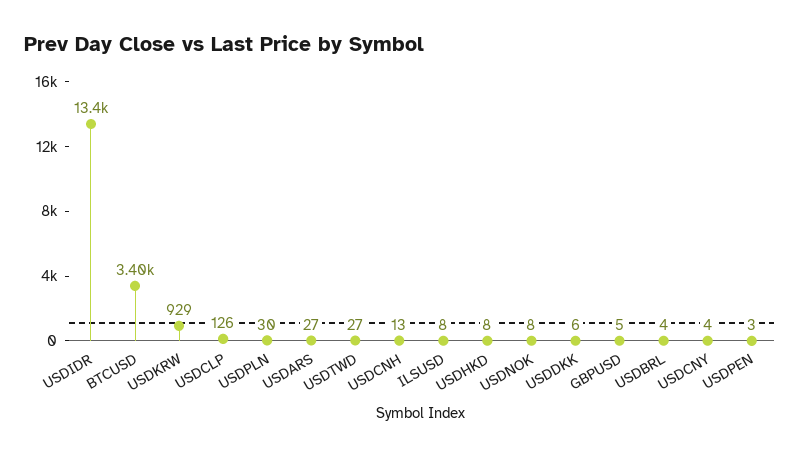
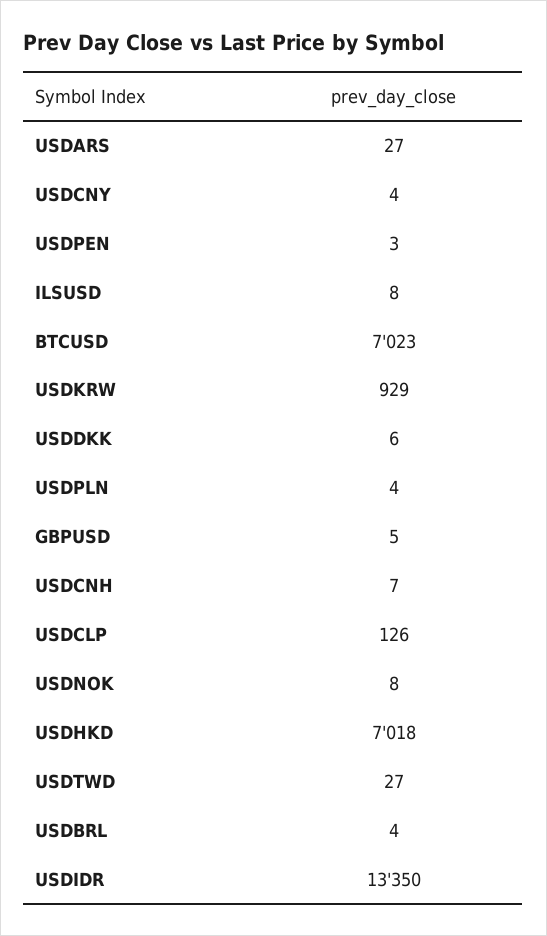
  {
    "USDIDR": 13350,
-   "BTCUSD": 3400,
+   "BTCUSD": 7023,
    "USDKRW": 929,
    "USDCLP": 126,
-   "USDPLN": 30,
+   "USDPLN": 4,
    "USDARS": 27,
    "USDTWD": 27,
-   "USDCNH": 13,
+   "USDCNH": 7,
    "ILSUSD": 8,
-   "USDHKD": 8,
+   "USDHKD": 7018,
    "USDNOK": 8,
    "USDDKK": 6,
    "GBPUSD": 5,
    "USDBRL": 4,
    "USDCNY": 4,
    "USDPEN": 3
  }

